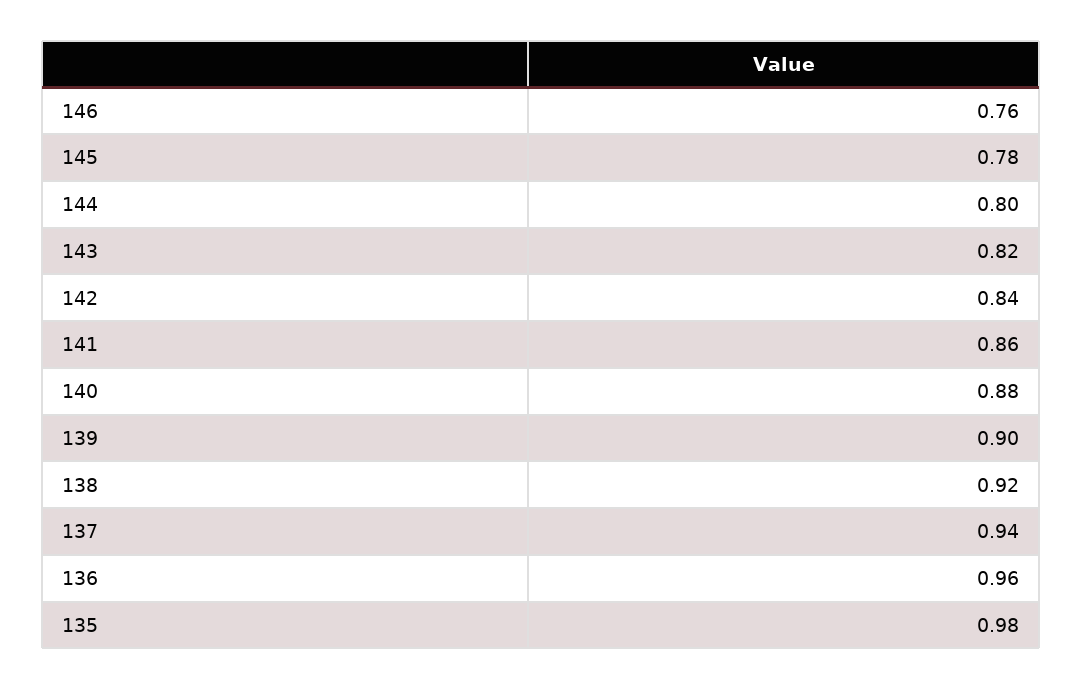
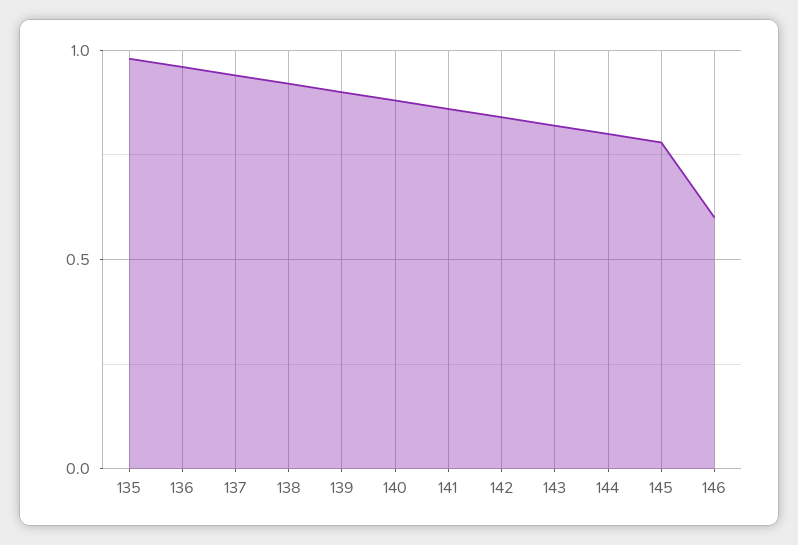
  {
-   "146": 0.76,
+   "146": 0.6,
    "145": 0.78,
    "144": 0.8,
    "143": 0.82,
    "142": 0.84,
    "141": 0.86,
    "140": 0.88,
    "139": 0.9,
    "138": 0.92,
    "137": 0.94,
    "136": 0.96,
    "135": 0.98
  }

